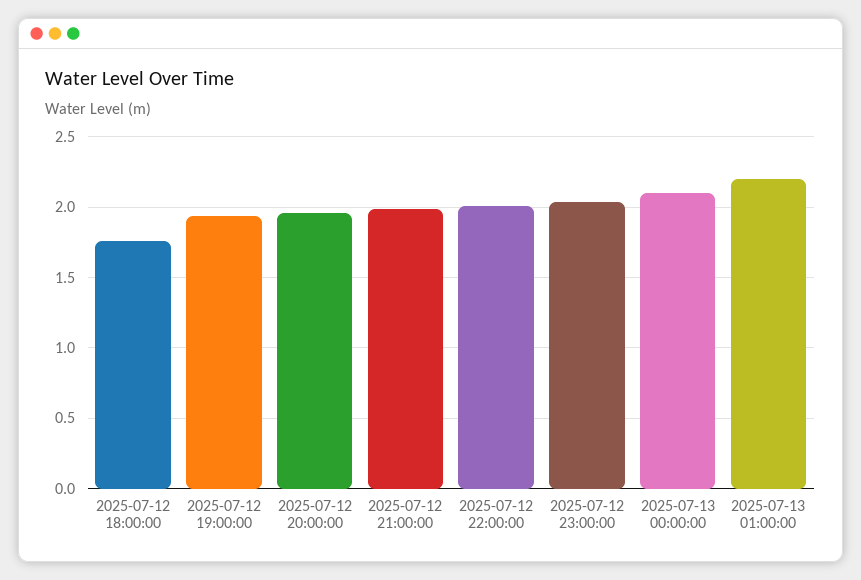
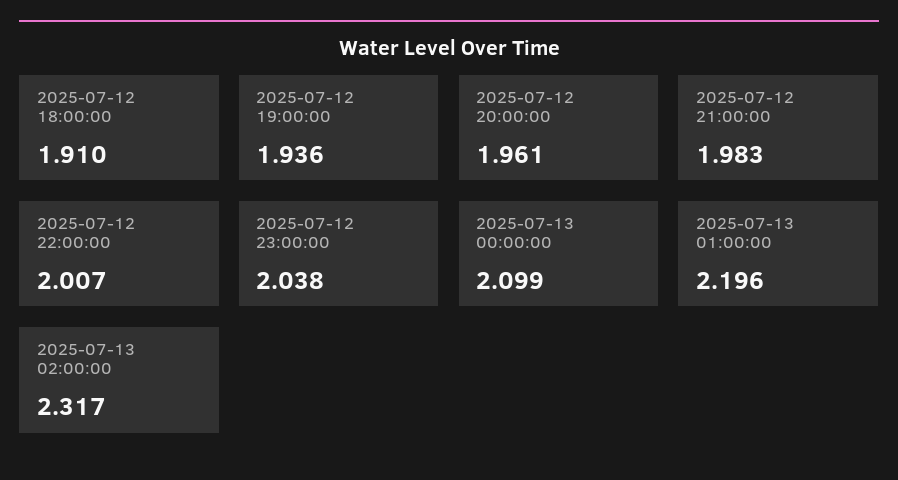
  {
-   "2025-07-12 18:00:00": 1.75,
+   "2025-07-12 18:00:00": 1.91,
    "2025-07-12 19:00:00": 1.936,
    "2025-07-12 20:00:00": 1.961,
    "2025-07-12 21:00:00": 1.983,
    "2025-07-12 22:00:00": 2.007,
    "2025-07-12 23:00:00": 2.038,
    "2025-07-13 00:00:00": 2.099,
-   "2025-07-13 01:00:00": 2.196
+   "2025-07-13 01:00:00": 2.196,
+   "2025-07-13 02:00:00": 2.317
  }

